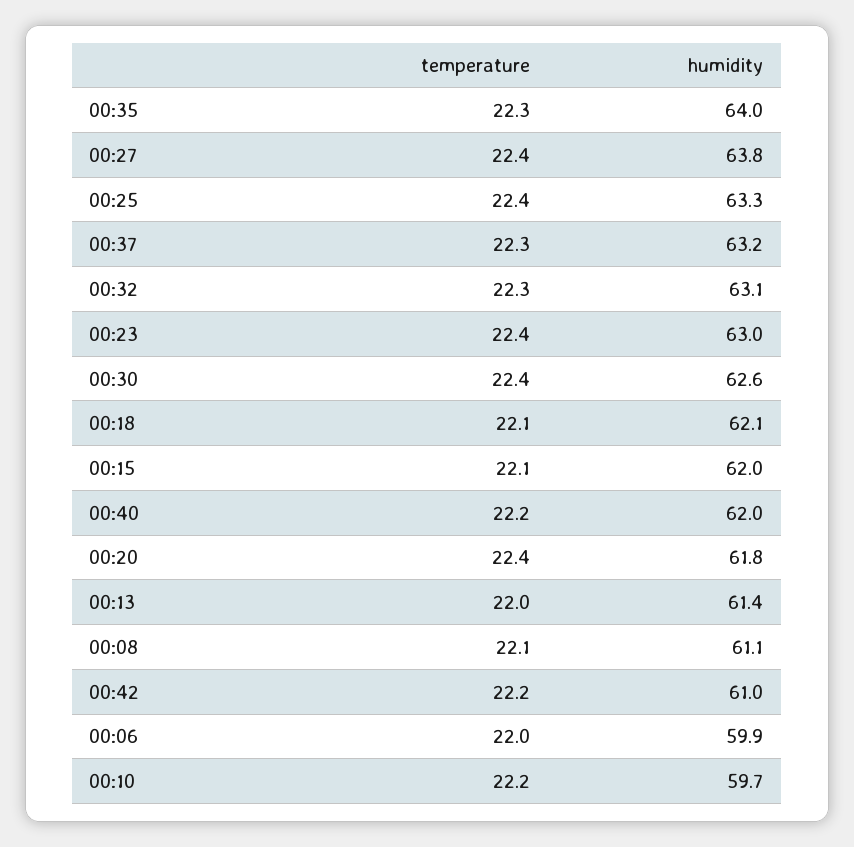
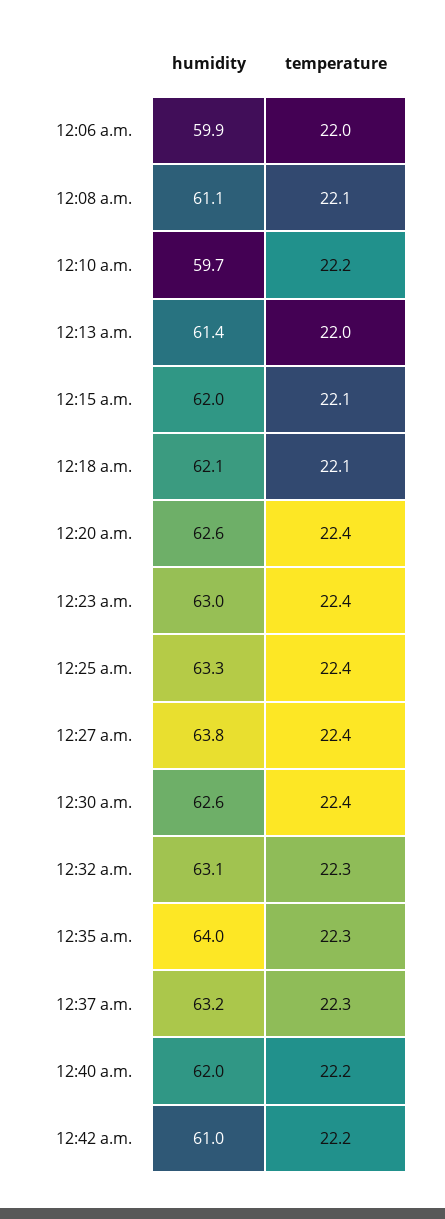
  {
    "temperature": {
      "00:35": 22.3,
      "00:27": 22.4,
      "00:25": 22.4,
      "00:37": 22.3,
      "00:32": 22.3,
      "00:23": 22.4,
      "00:30": 22.4,
      "00:18": 22.1,
      "00:15": 22.1,
      "00:40": 22.2,
      "00:20": 22.4,
      "00:13": 22,
      "00:08": 22.1,
      "00:42": 22.2,
      "00:06": 22,
      "00:10": 22.2
    },
    "humidity": {
      "00:35": 64,
      "00:27": 63.8,
      "00:25": 63.3,
      "00:37": 63.2,
      "00:32": 63.1,
      "00:23": 63,
      "00:30": 62.6,
      "00:18": 62.1,
      "00:15": 62,
      "00:40": 62,
-     "00:20": 61.8,
+     "00:20": 62.6,
      "00:13": 61.4,
      "00:08": 61.1,
      "00:42": 61,
      "00:06": 59.9,
      "00:10": 59.7
    }
  }

